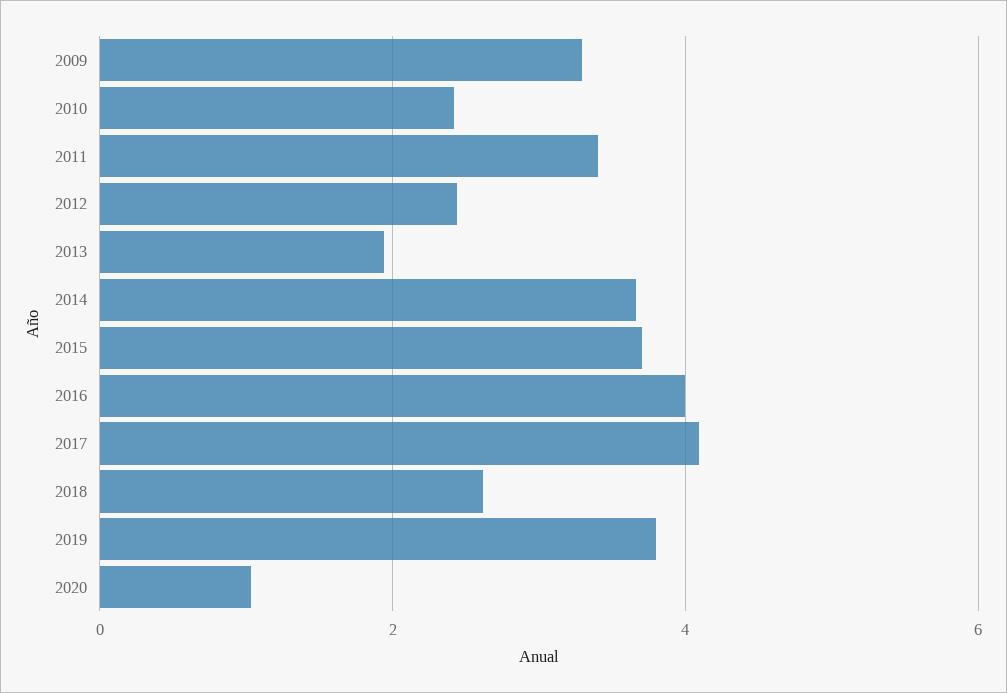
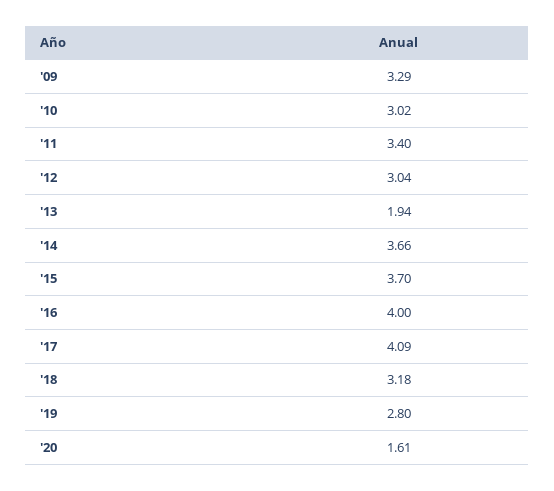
  {
    "2009": 3.29,
-   "2010": 2.4,
+   "2010": 3.02,
    "2011": 3.4,
-   "2012": 2.4,
+   "2012": 3.04,
    "2013": 1.94,
    "2014": 3.66,
    "2015": 3.7,
    "2016": 4,
    "2017": 4.09,
-   "2018": 2.6,
+   "2018": 3.18,
-   "2019": 3.8,
+   "2019": 2.8,
-   "2020": 1
+   "2020": 1.61
  }

